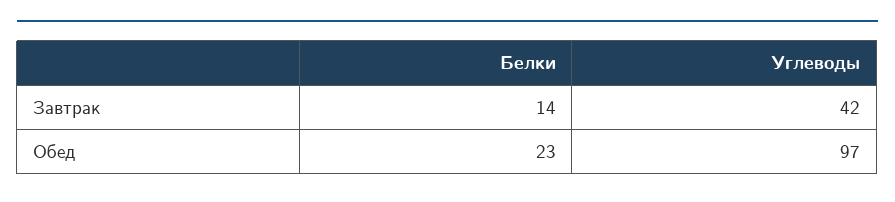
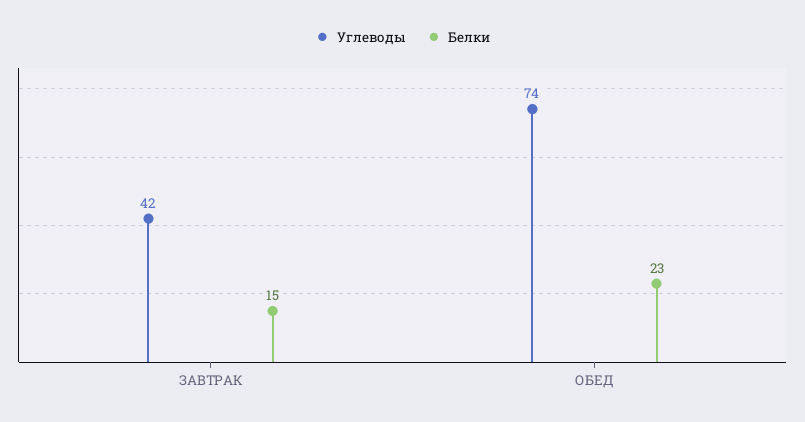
  {
    "Белки": {
-     "Завтрак": 14,
+     "Завтрак": 15,
      "Обед": 23
    },
    "Углеводы": {
      "Завтрак": 42,
-     "Обед": 97
+     "Обед": 74
    }
  }

